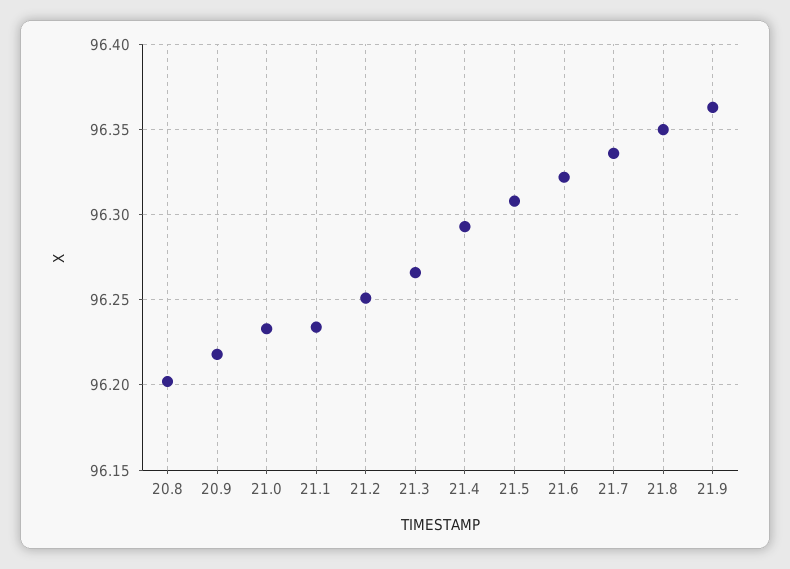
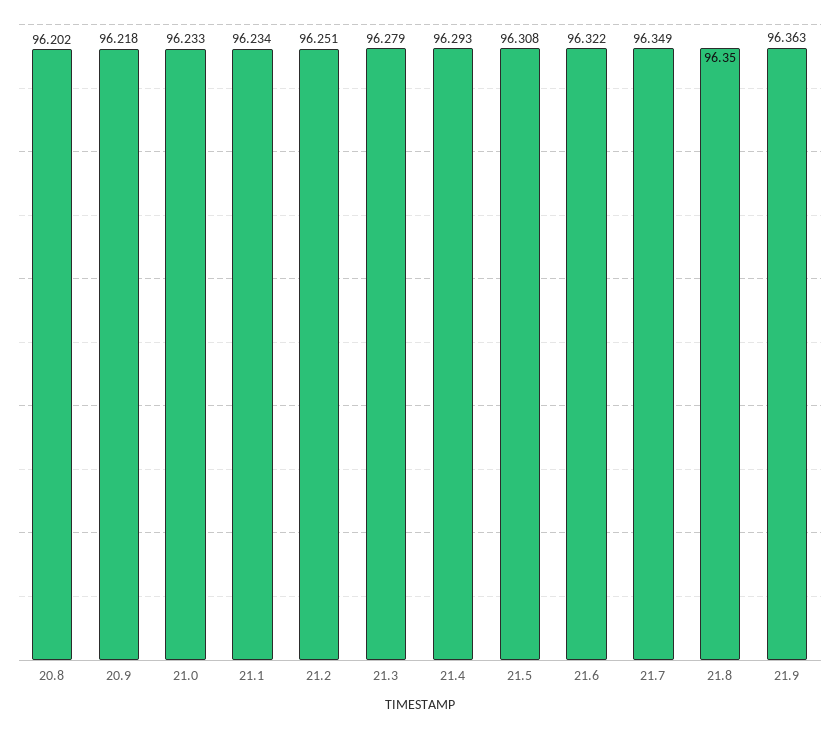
  {
    "20.8": 96.202,
    "20.9": 96.218,
    "21.0": 96.233,
    "21.1": 96.234,
    "21.2": 96.251,
-   "21.3": 96.265,
+   "21.3": 96.279,
    "21.4": 96.293,
    "21.5": 96.308,
    "21.6": 96.322,
-   "21.7": 96.335,
+   "21.7": 96.349,
    "21.8": 96.35,
    "21.9": 96.363
  }

